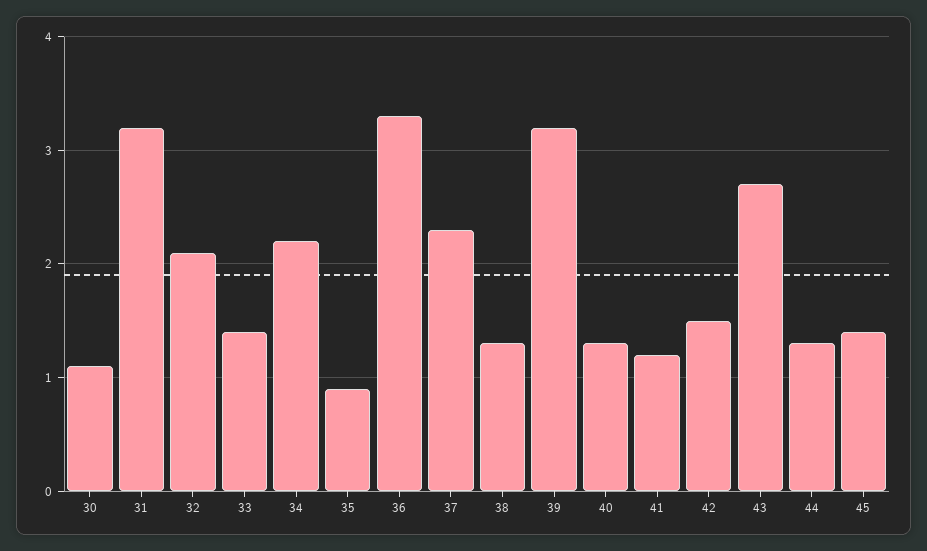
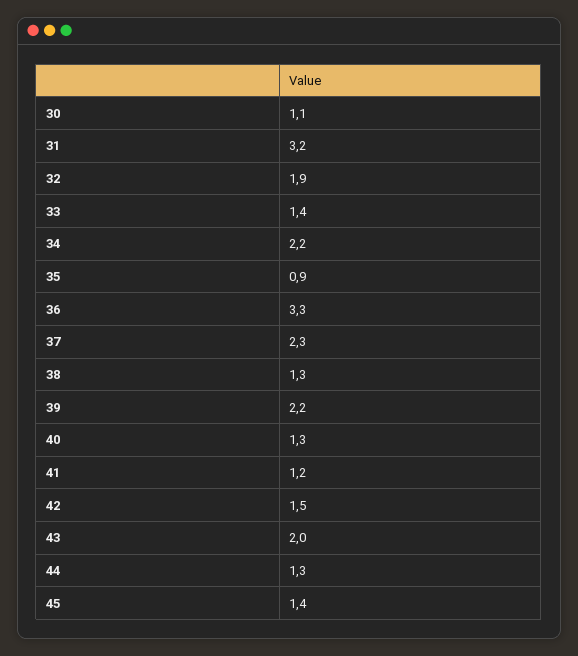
  {
    "30": 1.1,
    "31": 3.2,
-   "32": 2.1,
+   "32": 1.9,
    "33": 1.4,
    "34": 2.2,
    "35": 0.9,
    "36": 3.3,
    "37": 2.3,
    "38": 1.3,
-   "39": 3.2,
+   "39": 2.2,
    "40": 1.3,
    "41": 1.2,
    "42": 1.5,
-   "43": 2.7,
+   "43": 2,
    "44": 1.3,
    "45": 1.4
  }

